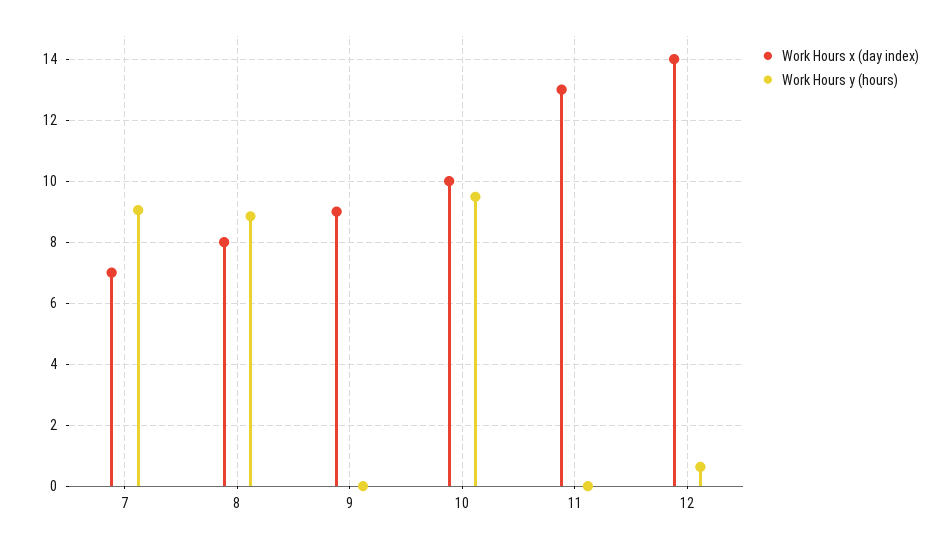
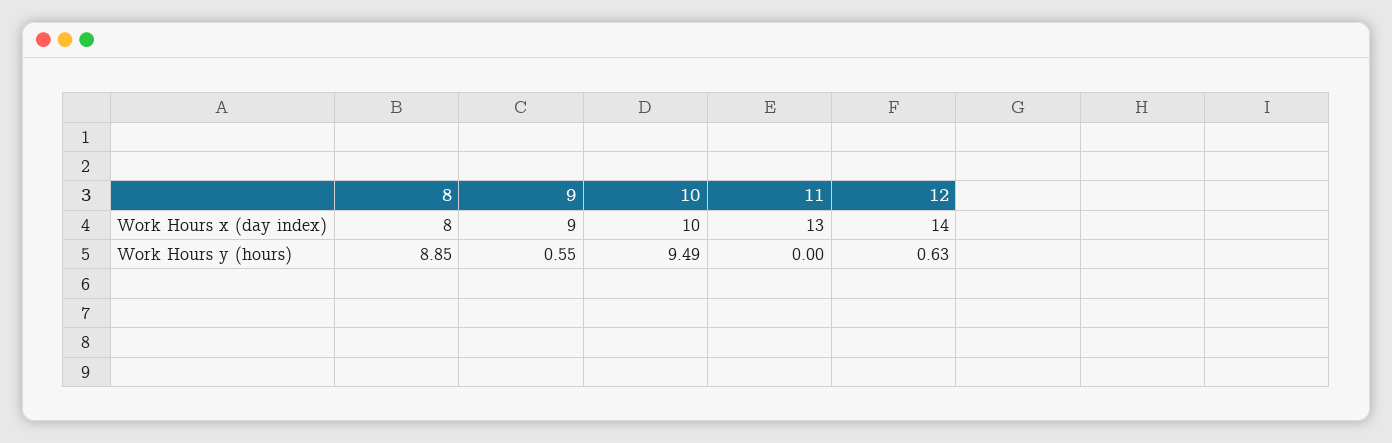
  {
    "Work Hours x (day index)": {
-     "7": 7,
      "8": 8,
      "9": 9,
      "10": 10,
      "11": 13,
      "12": 14
    },
    "Work Hours y (hours)": {
-     "7": 9,
      "8": 8.85,
-     "9": 0,
+     "9": 0.55,
      "10": 9.49,
      "11": 0,
      "12": 0.63
    }
  }

